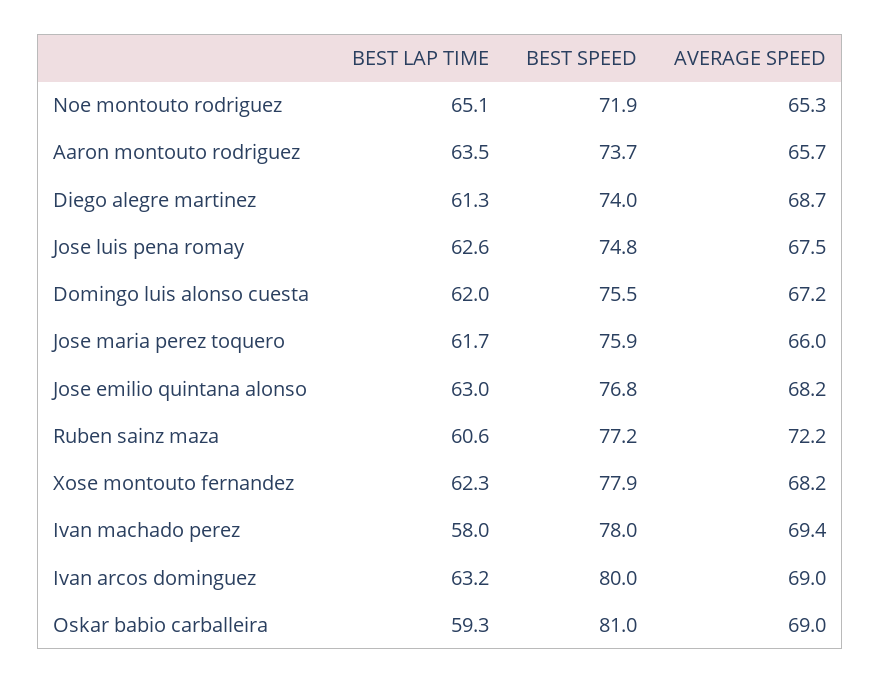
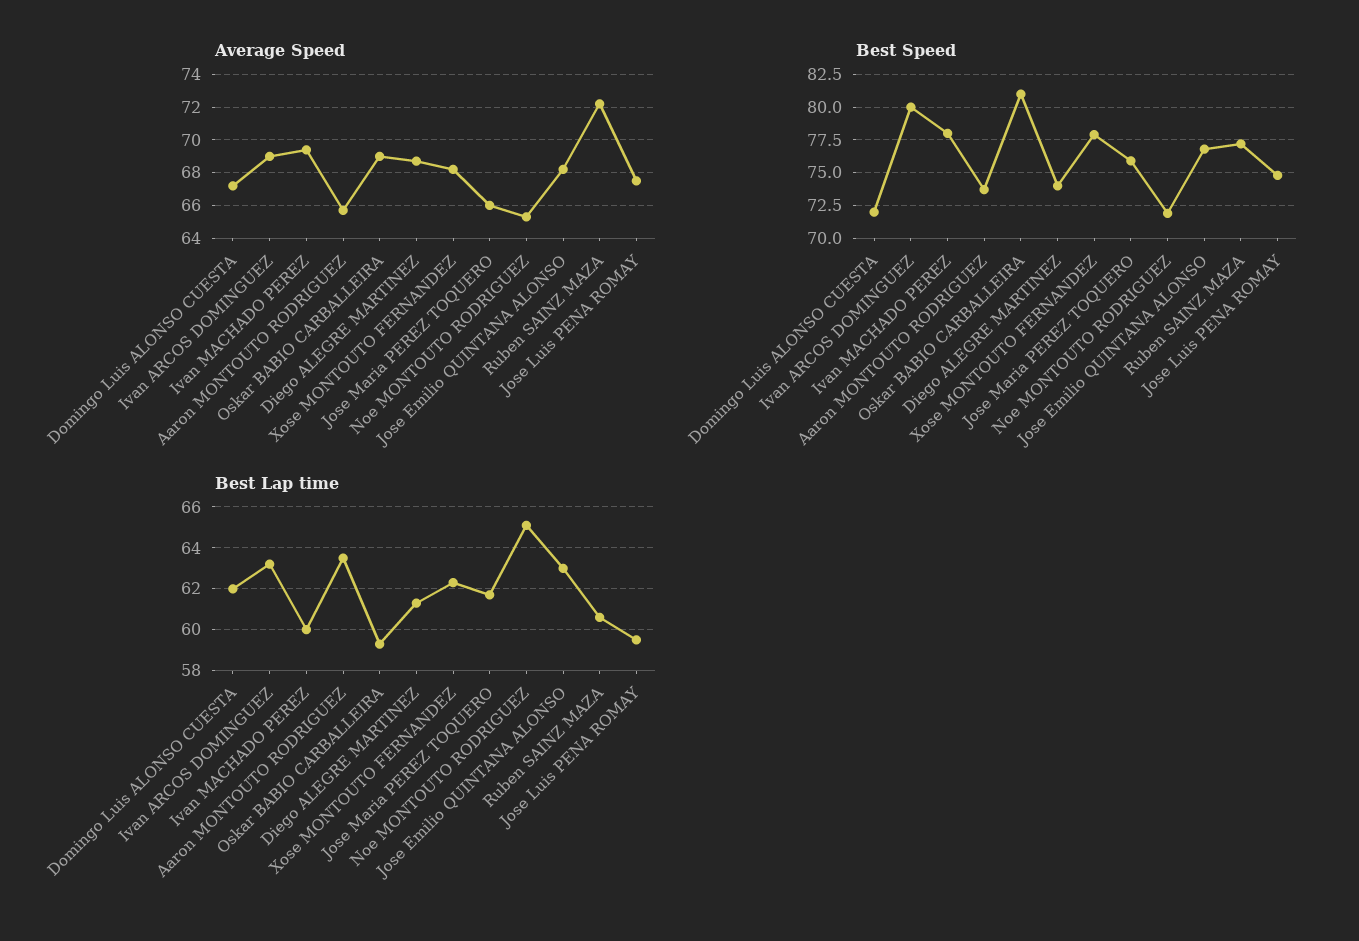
  {
    "BEST LAP TIME": {
      "Noe montouto rodriguez": 65.1,
      "Aaron montouto rodriguez": 63.5,
      "Diego alegre martinez": 61.3,
-     "Jose luis pena romay": 62.6,
+     "Jose luis pena romay": 59.5,
      "Domingo luis alonso cuesta": 62,
      "Jose maria perez toquero": 61.7,
      "Jose emilio quintana alonso": 63,
      "Ruben sainz maza": 60.6,
      "Xose montouto fernandez": 62.3,
-     "Ivan machado perez": 58,
+     "Ivan machado perez": 60,
      "Ivan arcos dominguez": 63.2,
      "Oskar babio carballeira": 59.3
    },
    "BEST SPEED": {
      "Noe montouto rodriguez": 71.9,
      "Aaron montouto rodriguez": 73.7,
      "Diego alegre martinez": 74,
      "Jose luis pena romay": 74.8,
-     "Domingo luis alonso cuesta": 75.5,
+     "Domingo luis alonso cuesta": 72,
      "Jose maria perez toquero": 75.9,
      "Jose emilio quintana alonso": 76.8,
      "Ruben sainz maza": 77.2,
      "Xose montouto fernandez": 77.9,
      "Ivan machado perez": 78,
      "Ivan arcos dominguez": 80,
      "Oskar babio carballeira": 81
    },
    "AVERAGE SPEED": {
      "Noe montouto rodriguez": 65.3,
      "Aaron montouto rodriguez": 65.7,
      "Diego alegre martinez": 68.7,
      "Jose luis pena romay": 67.5,
      "Domingo luis alonso cuesta": 67.2,
      "Jose maria perez toquero": 66,
      "Jose emilio quintana alonso": 68.2,
      "Ruben sainz maza": 72.2,
      "Xose montouto fernandez": 68.2,
      "Ivan machado perez": 69.4,
      "Ivan arcos dominguez": 69,
      "Oskar babio carballeira": 69
    }
  }

